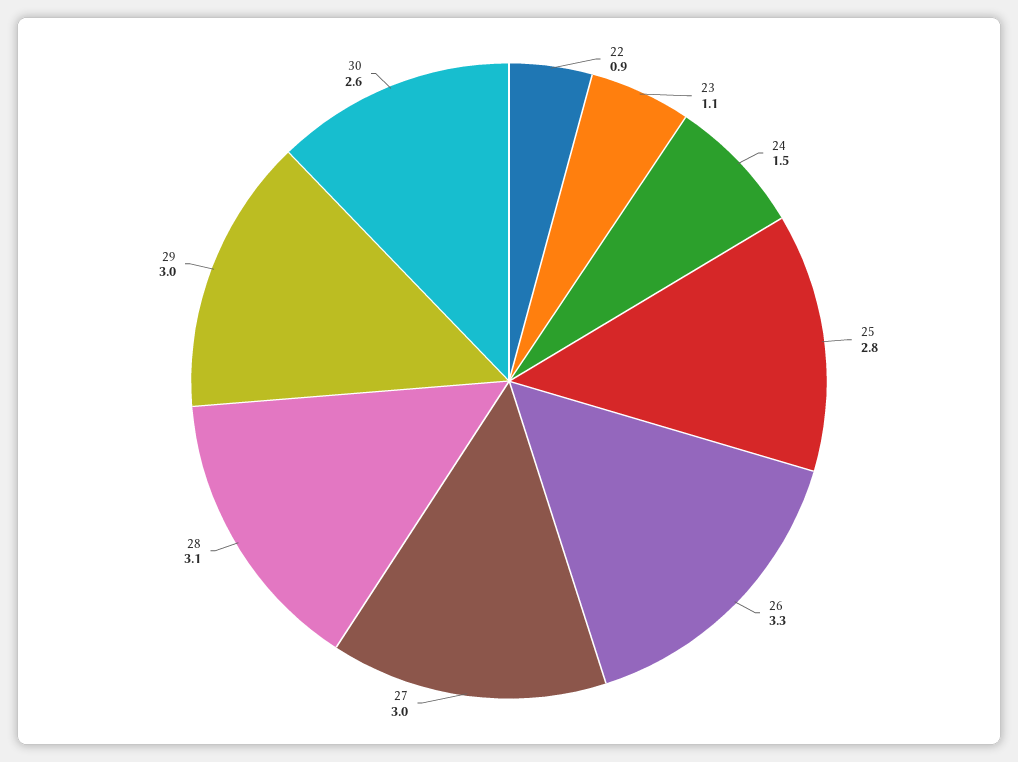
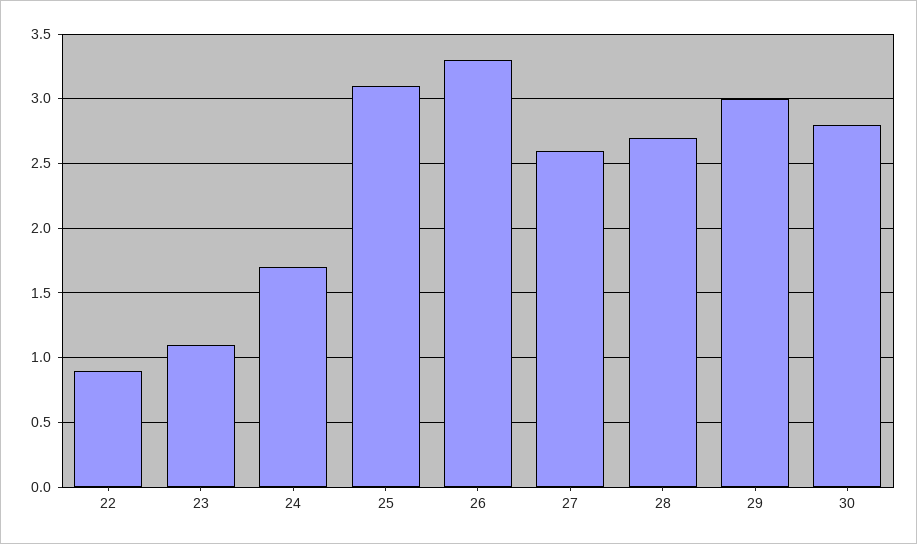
  {
    "22": 0.9,
    "23": 1.1,
-   "24": 1.5,
+   "24": 1.7,
-   "25": 2.8,
+   "25": 3.1,
    "26": 3.3,
-   "27": 3,
+   "27": 2.6,
-   "28": 3.1,
+   "28": 2.7,
    "29": 3,
-   "30": 2.6
+   "30": 2.8
  }

